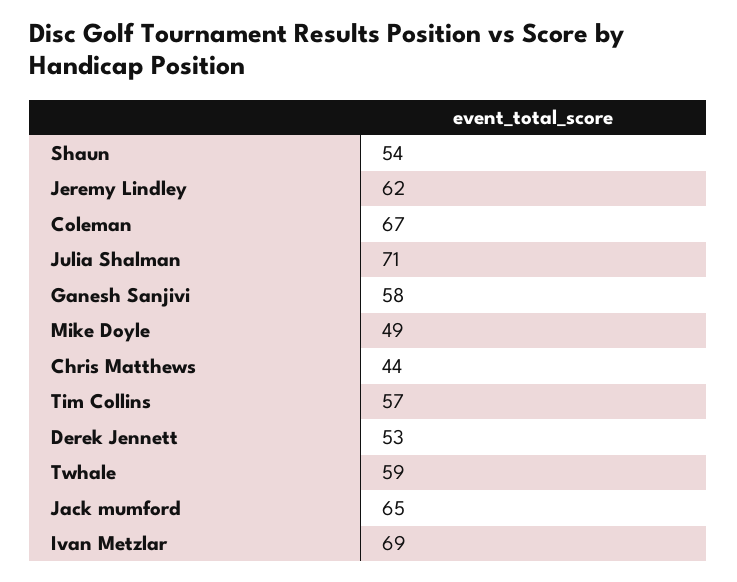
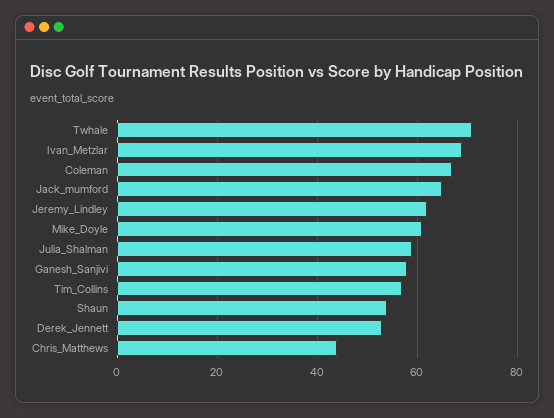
  {
    "Shaun": 54,
    "Jeremy Lindley": 62,
    "Coleman": 67,
-   "Julia Shalman": 71,
+   "Julia Shalman": 60,
    "Ganesh Sanjivi": 58,
-   "Mike Doyle": 49,
+   "Mike Doyle": 60,
    "Chris Matthews": 44,
    "Tim Collins": 57,
    "Derek Jennett": 53,
-   "Twhale": 59,
+   "Twhale": 70,
    "Jack mumford": 65,
    "Ivan Metzlar": 69
  }

